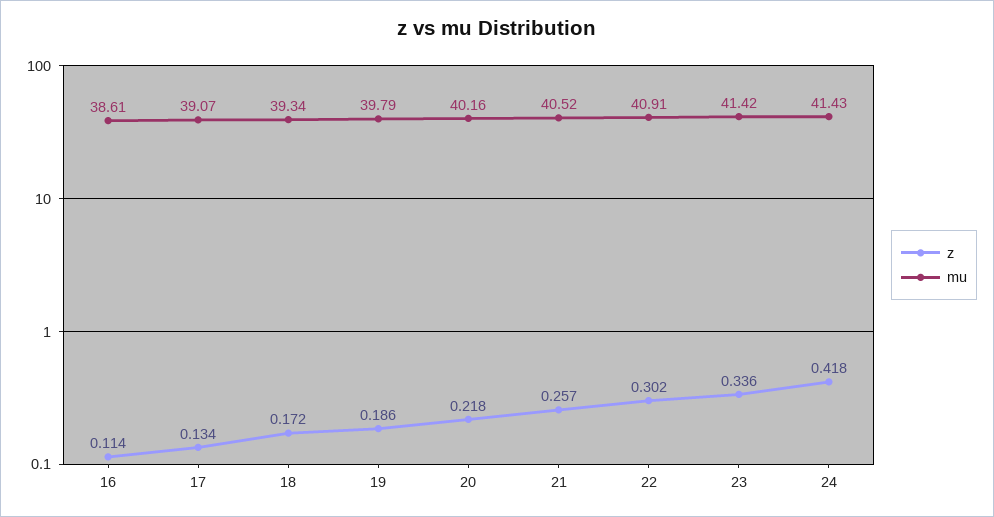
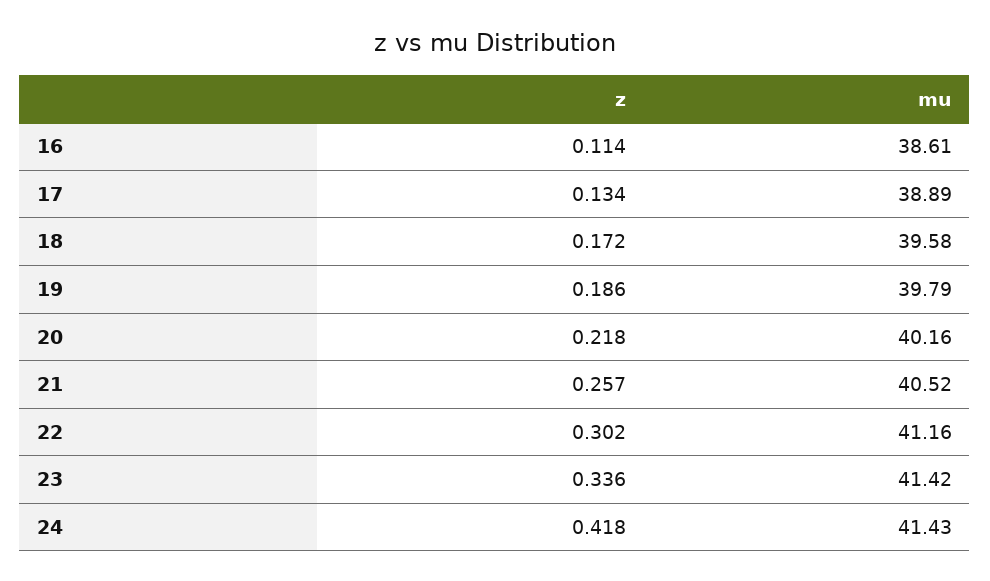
  {
    "z": {
      "16": 0.114,
      "17": 0.134,
      "18": 0.172,
      "19": 0.186,
      "20": 0.218,
      "21": 0.257,
      "22": 0.302,
      "23": 0.336,
      "24": 0.418
    },
    "mu": {
      "16": 38.61,
-     "17": 39.07,
+     "17": 38.89,
-     "18": 39.34,
+     "18": 39.58,
      "19": 39.79,
      "20": 40.16,
      "21": 40.52,
-     "22": 40.91,
+     "22": 41.16,
      "23": 41.42,
      "24": 41.43
    }
  }

